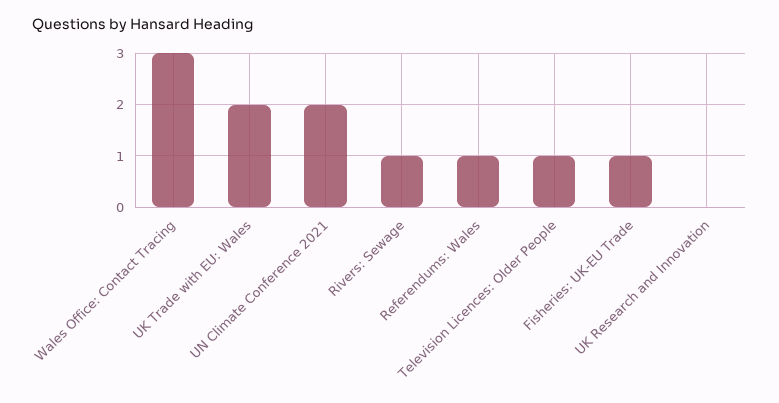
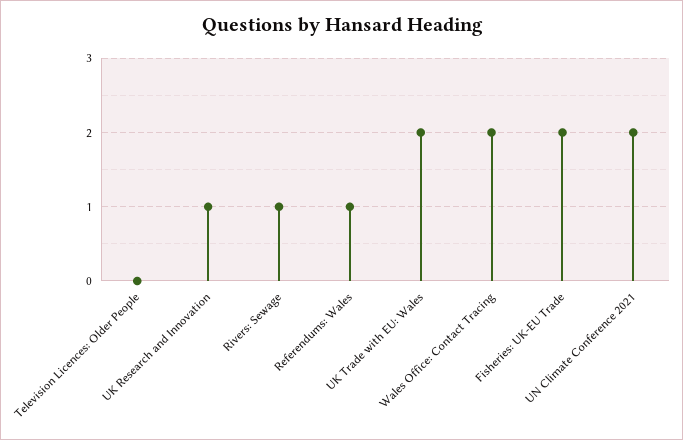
  {
-   "Wales Office: Contact Tracing": 3,
+   "Wales Office: Contact Tracing": 2,
    "UK Trade with EU: Wales": 2,
    "UN Climate Conference 2021": 2,
    "Rivers: Sewage": 1,
    "Referendums: Wales": 1,
-   "Television Licences: Older People": 1,
+   "Television Licences: Older People": 0,
-   "Fisheries: UK-EU Trade": 1,
+   "Fisheries: UK-EU Trade": 2,
-   "UK Research and Innovation": 0
+   "UK Research and Innovation": 1
  }

